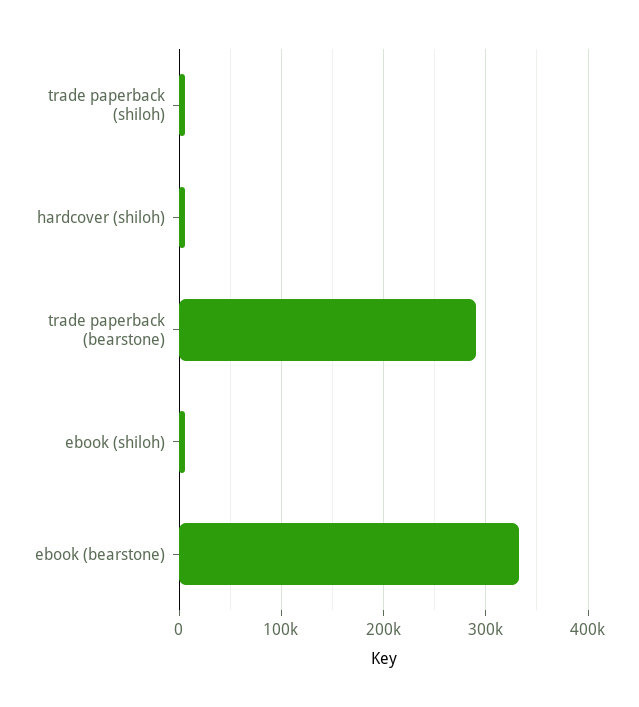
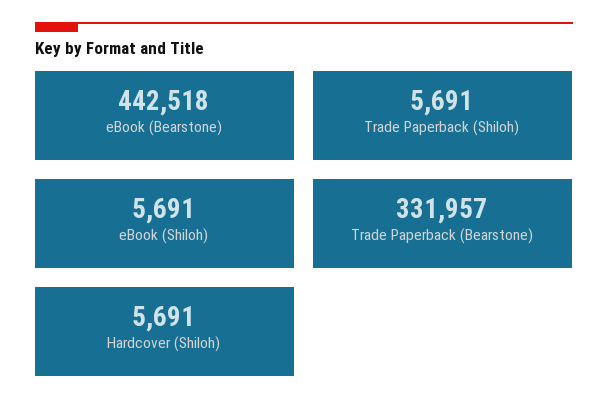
  {
    "trade paperback (shiloh)": 5691,
    "hardcover (shiloh)": 5691,
-   "trade paperback (bearstone)": 290000,
+   "trade paperback (bearstone)": 331957,
    "ebook (shiloh)": 5691,
-   "ebook (bearstone)": 330000
+   "ebook (bearstone)": 442518
  }

